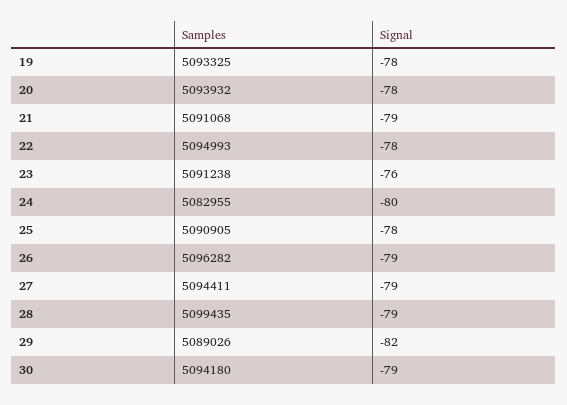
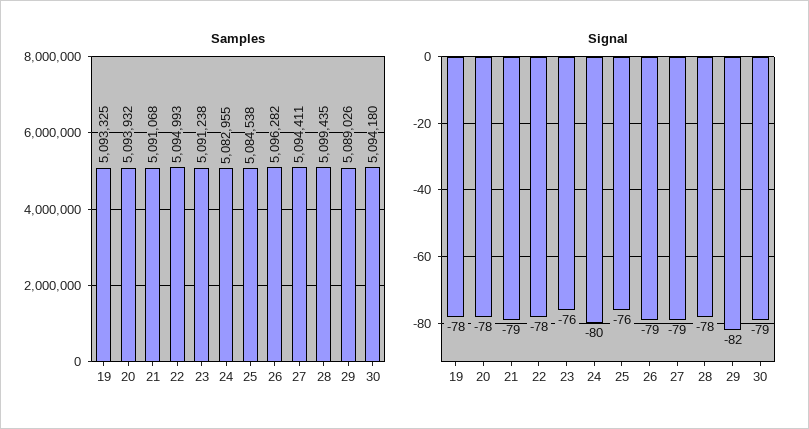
  {
    "Samples": {
      "19": 5093325,
      "20": 5093932,
      "21": 5091068,
      "22": 5094993,
      "23": 5091238,
      "24": 5082955,
-     "25": 5090905,
+     "25": 5084538,
      "26": 5096282,
      "27": 5094411,
      "28": 5099435,
      "29": 5089026,
      "30": 5094180
    },
    "Signal": {
      "19": -78,
      "20": -78,
      "21": -79,
      "22": -78,
      "23": -76,
      "24": -80,
-     "25": -78,
+     "25": -76,
      "26": -79,
      "27": -79,
-     "28": -79,
+     "28": -78,
      "29": -82,
      "30": -79
    }
  }

